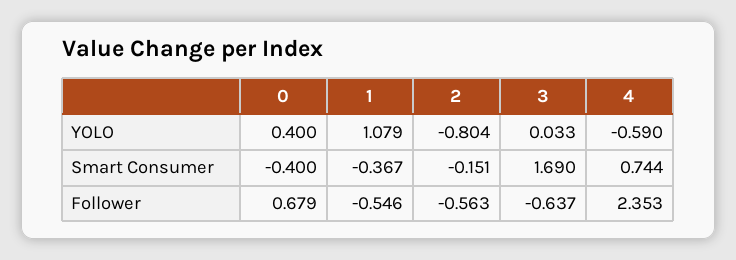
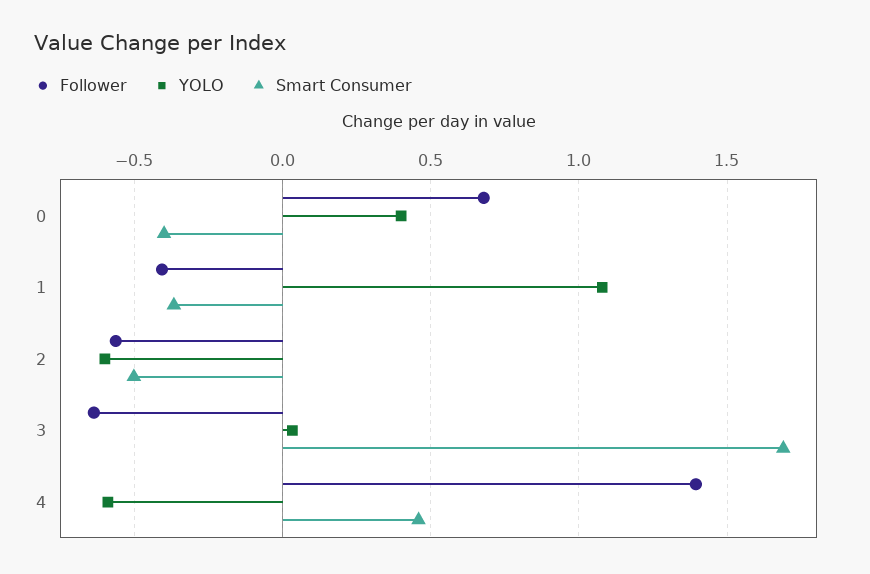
  {
    "YOLO": {
      "0": 0.4,
      "1": 1.079,
-     "2": -0.804,
+     "2": -0.6,
      "3": 0.033,
      "4": -0.59
    },
    "Smart Consumer": {
      "0": -0.4,
      "1": -0.367,
-     "2": -0.151,
+     "2": -0.5,
      "3": 1.69,
-     "4": 0.744
+     "4": 0.45
    },
    "Follower": {
      "0": 0.679,
-     "1": -0.546,
+     "1": -0.4,
      "2": -0.563,
      "3": -0.637,
-     "4": 2.353
+     "4": 1.4
    }
  }

